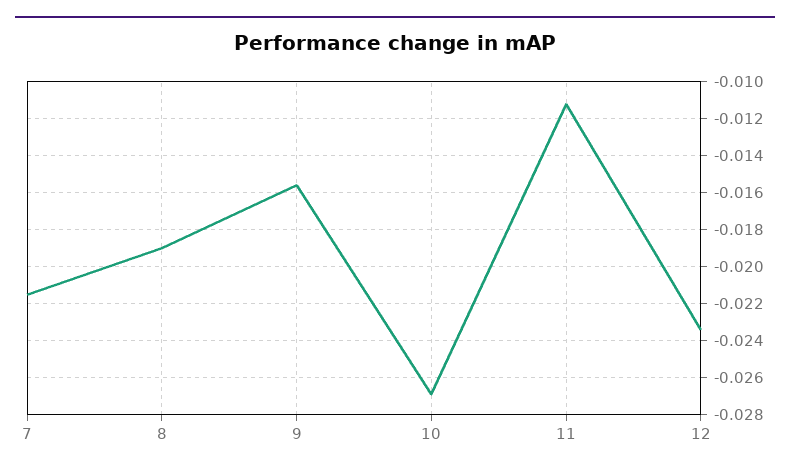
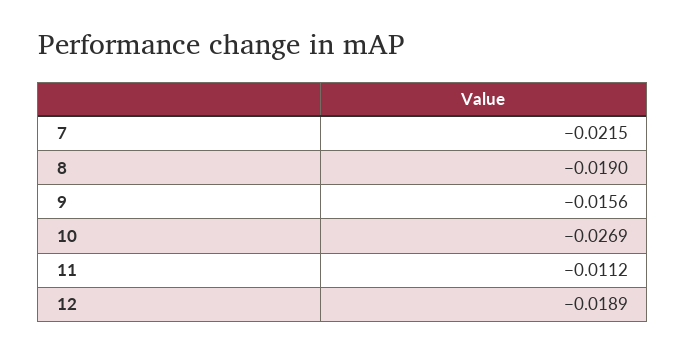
  {
    "7": -0.0215,
    "8": -0.019,
    "9": -0.0156,
    "10": -0.0269,
    "11": -0.0112,
-   "12": -0.0235
+   "12": -0.0189
  }

